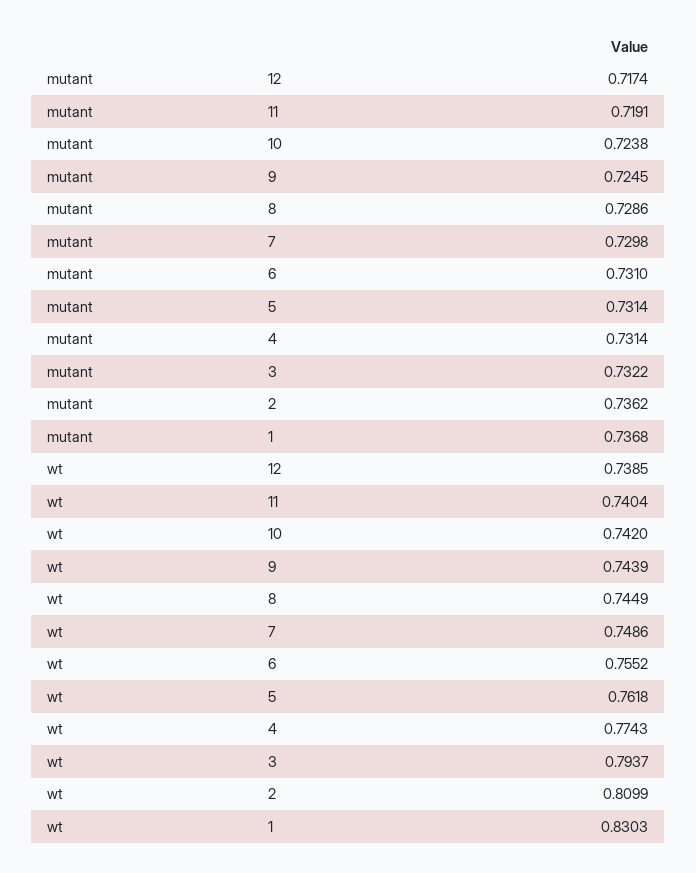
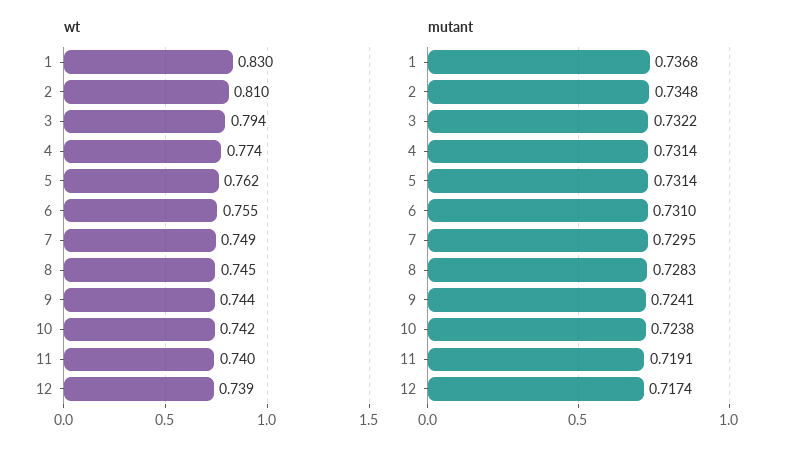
  {
    "mutant": {
      "12": 0.7174,
      "11": 0.7191,
      "10": 0.7238,
-     "9": 0.7245,
+     "9": 0.7241,
-     "8": 0.7286,
+     "8": 0.7283,
-     "7": 0.7298,
+     "7": 0.7295,
      "6": 0.731,
      "5": 0.7314,
      "4": 0.7314,
      "3": 0.7322,
-     "2": 0.7362,
+     "2": 0.7348,
      "1": 0.7368
    },
    "wt": {
      "12": 0.7385,
      "11": 0.7404,
      "10": 0.742,
      "9": 0.7439,
      "8": 0.7449,
      "7": 0.7486,
      "6": 0.7552,
      "5": 0.7618,
      "4": 0.7743,
      "3": 0.7937,
      "2": 0.8099,
      "1": 0.8303
    }
  }

